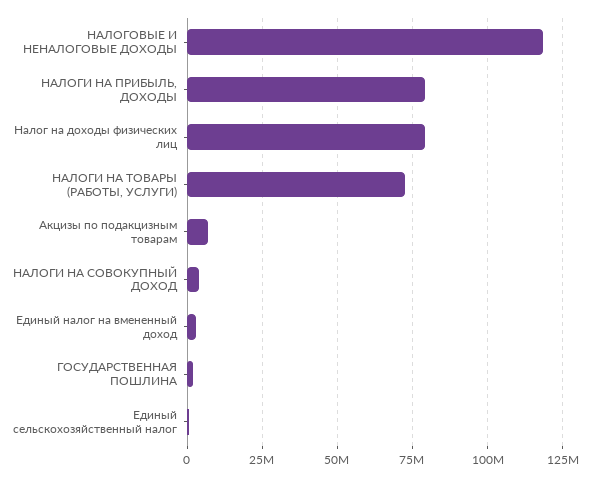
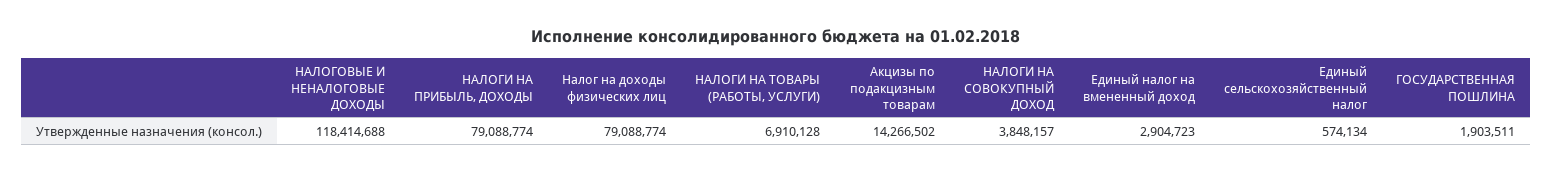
  {
    "НАЛОГОВЫЕ И НЕНАЛОГОВЫЕ ДОХОДЫ": 118414688,
    "НАЛОГИ НА ПРИБЫЛЬ, ДОХОДЫ": 79088774,
    "Налог на доходы физических лиц": 79088774,
-   "НАЛОГИ НА ТОВАРЫ (РАБОТЫ, УСЛУГИ)": 72500000,
+   "НАЛОГИ НА ТОВАРЫ (РАБОТЫ, УСЛУГИ)": 6910128,
-   "Акцизы по подакцизным товарам": 7500000,
+   "Акцизы по подакцизным товарам": 14266502,
    "НАЛОГИ НА СОВОКУПНЫЙ ДОХОД": 3848157,
    "Единый налог на вмененный доход": 2904723,
    "ГОСУДАРСТВЕННАЯ ПОШЛИНА": 1903511,
    "Единый сельскохозяйственный налог": 574134
  }

